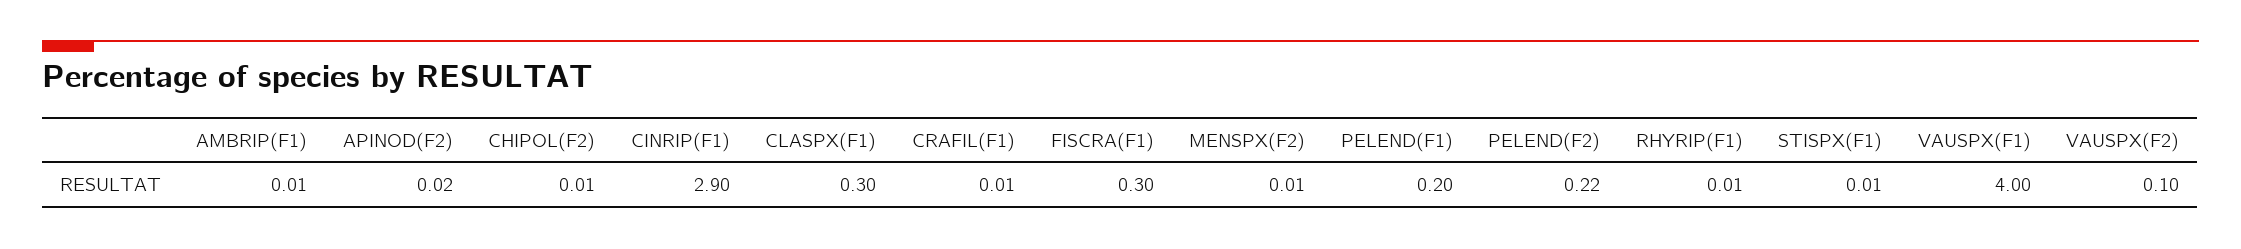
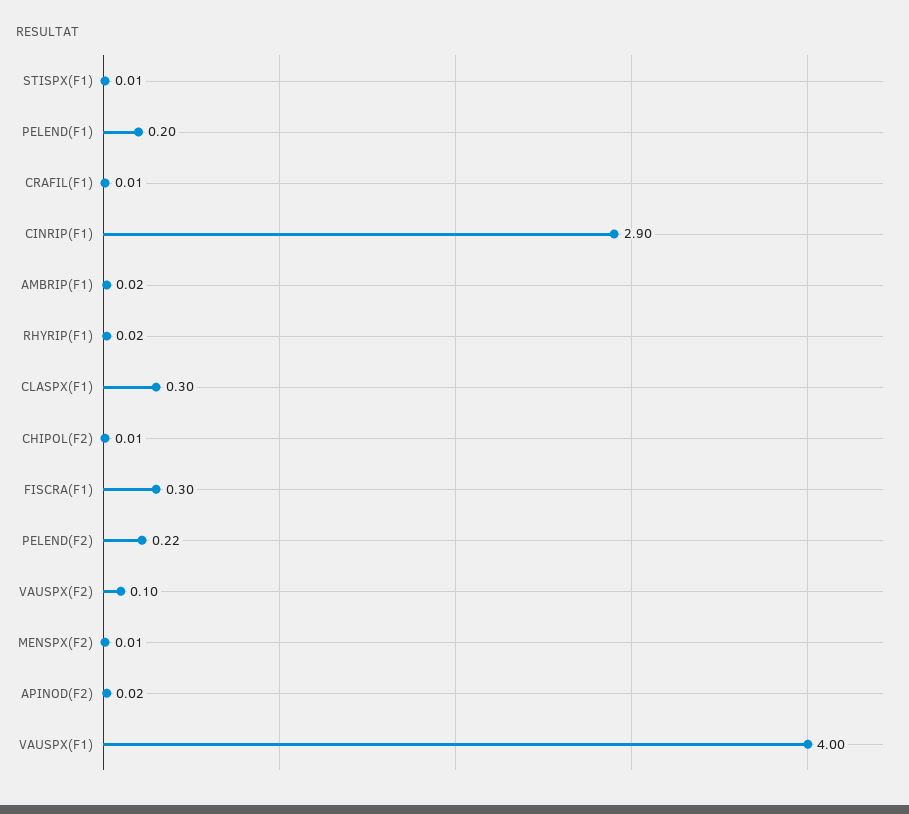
  {
-   "AMBRIP(F1)": 0.01,
+   "AMBRIP(F1)": 0.02,
    "APINOD(F2)": 0.02,
    "CHIPOL(F2)": 0.01,
    "CINRIP(F1)": 2.9,
    "CLASPX(F1)": 0.3,
    "CRAFIL(F1)": 0.01,
    "FISCRA(F1)": 0.3,
    "MENSPX(F2)": 0.01,
    "PELEND(F1)": 0.2,
    "PELEND(F2)": 0.22,
-   "RHYRIP(F1)": 0.01,
+   "RHYRIP(F1)": 0.02,
    "STISPX(F1)": 0.01,
    "VAUSPX(F1)": 4,
    "VAUSPX(F2)": 0.1
  }

